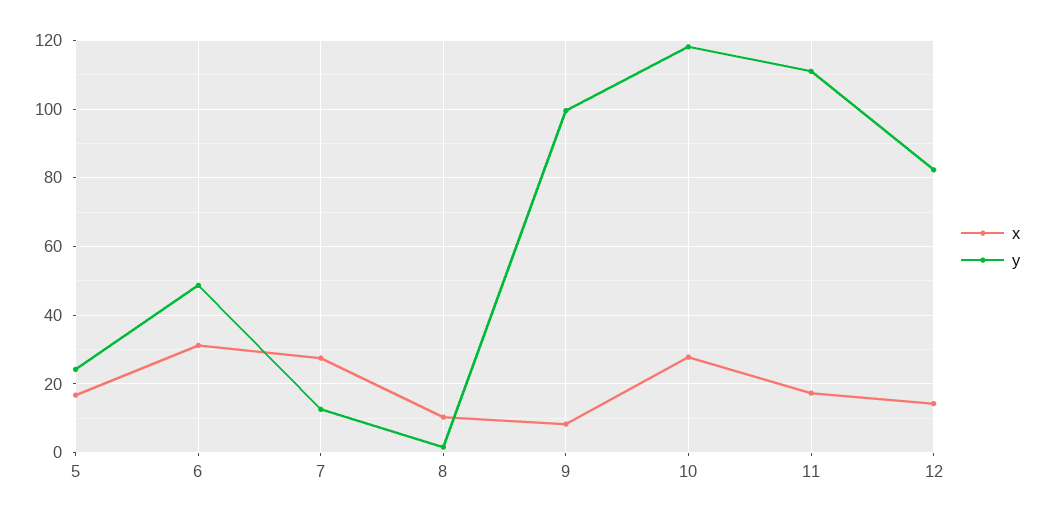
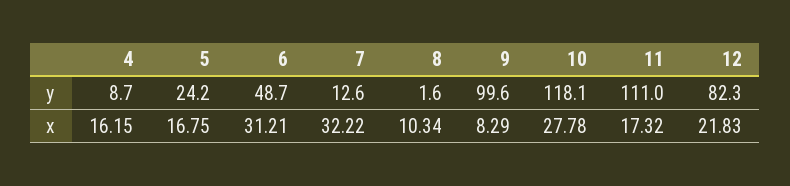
  {
    "x": {
      "5": 16.75,
      "6": 31.21,
-     "7": 28,
+     "7": 32.22,
      "8": 10.34,
      "9": 8.29,
      "10": 27.78,
      "11": 17.32,
-     "12": 14
+     "12": 21.83,
+     "4": 16.15
    },
    "y": {
      "5": 24.2,
      "6": 48.7,
      "7": 12.6,
      "8": 1.6,
      "9": 99.6,
      "10": 118.1,
      "11": 111,
-     "12": 82.3
+     "12": 82.3,
+     "4": 8.7
    }
  }

